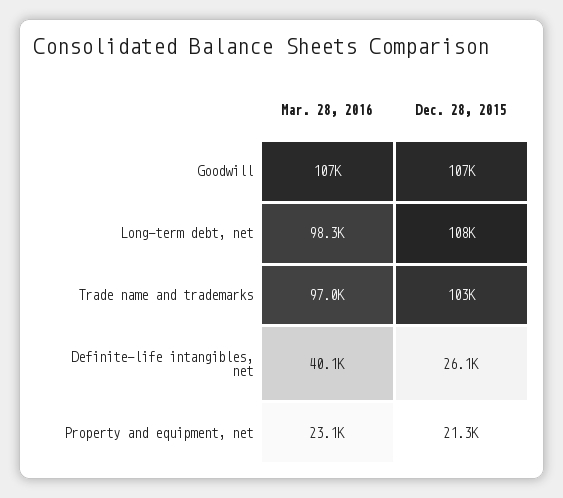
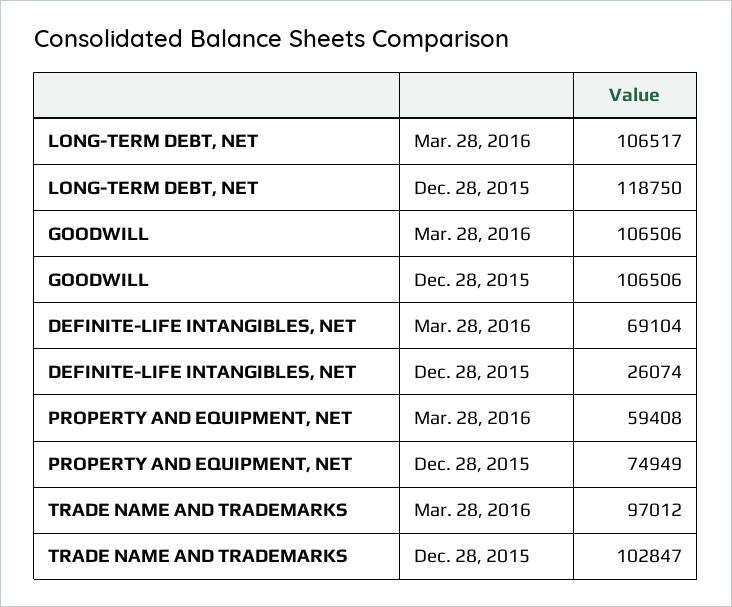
  {
    "Mar. 28, 2016": {
      "Goodwill": 106506,
-     "Long-term debt, net": 98300,
+     "Long-term debt, net": 106517,
      "Trade name and trademarks": 97012,
-     "Definite-life intangibles, net": 40100,
+     "Definite-life intangibles, net": 69104,
-     "Property and equipment, net": 23100
+     "Property and equipment, net": 59408
    },
    "Dec. 28, 2015": {
      "Goodwill": 106506,
-     "Long-term debt, net": 108000,
+     "Long-term debt, net": 118750,
      "Trade name and trademarks": 102847,
      "Definite-life intangibles, net": 26074,
-     "Property and equipment, net": 21300
+     "Property and equipment, net": 74949
    }
  }

